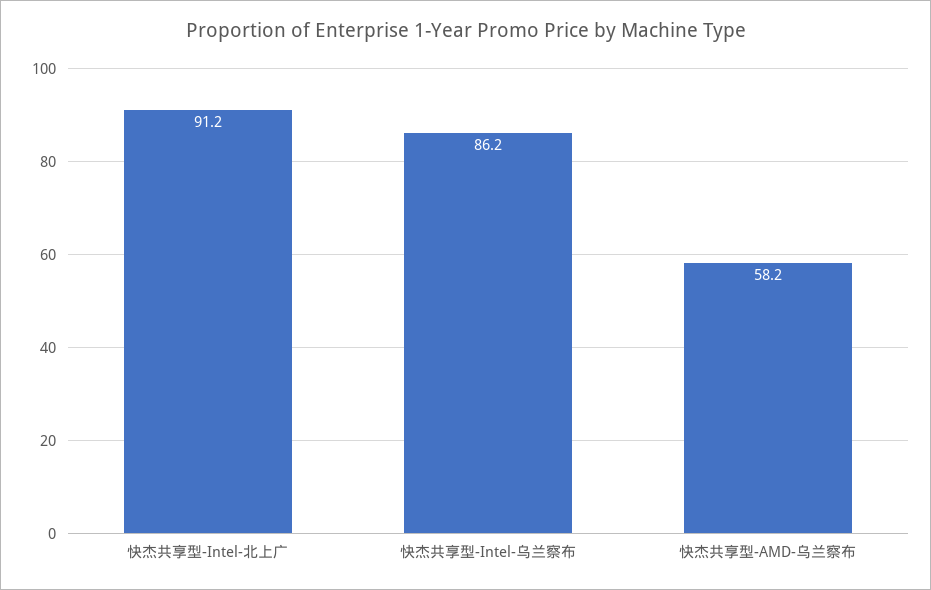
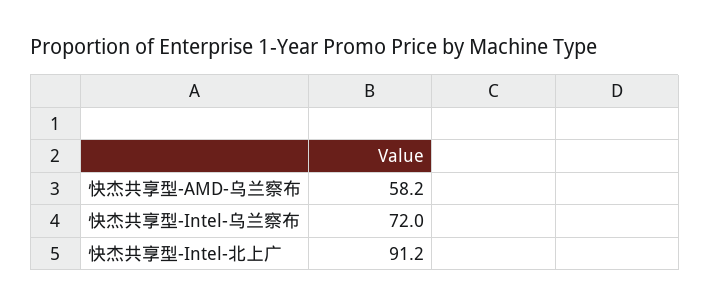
  {
    "快杰共享型-Intel-北上广": 91.2,
-   "快杰共享型-Intel-乌兰察布": 86.2,
+   "快杰共享型-Intel-乌兰察布": 72,
    "快杰共享型-AMD-乌兰察布": 58.2
  }

